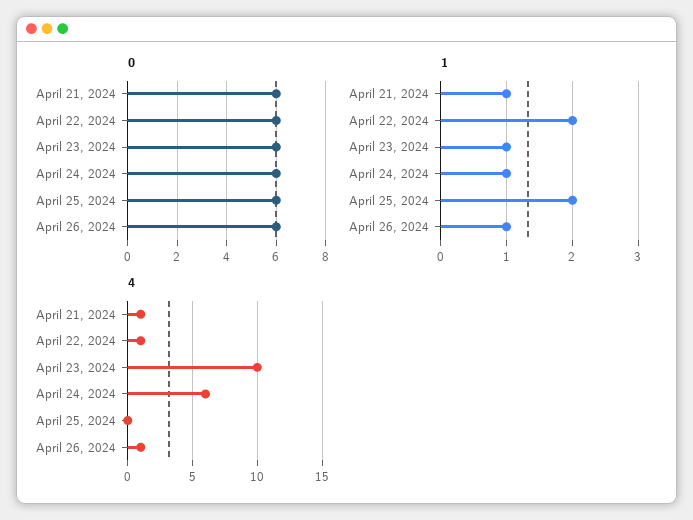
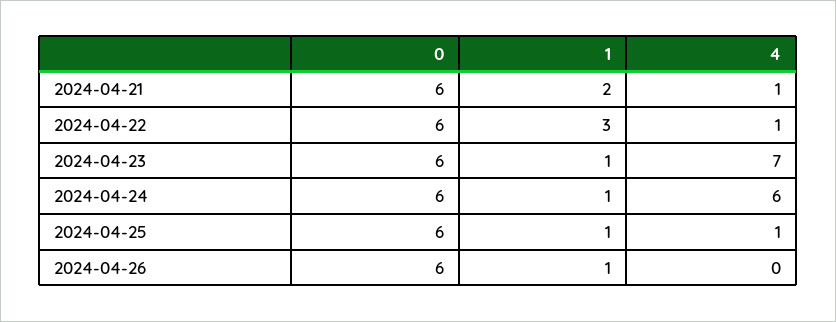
  {
    "0": {
      "April 21, 2024": 6,
      "April 22, 2024": 6,
      "April 23, 2024": 6,
      "April 24, 2024": 6,
      "April 25, 2024": 6,
      "April 26, 2024": 6
    },
    "1": {
-     "April 21, 2024": 1,
+     "April 21, 2024": 2,
-     "April 22, 2024": 2,
+     "April 22, 2024": 3,
      "April 23, 2024": 1,
      "April 24, 2024": 1,
-     "April 25, 2024": 2,
+     "April 25, 2024": 1,
      "April 26, 2024": 1
    },
    "4": {
      "April 21, 2024": 1,
      "April 22, 2024": 1,
-     "April 23, 2024": 10,
+     "April 23, 2024": 7,
      "April 24, 2024": 6,
-     "April 25, 2024": 0,
+     "April 25, 2024": 1,
-     "April 26, 2024": 1
+     "April 26, 2024": 0
    }
  }

